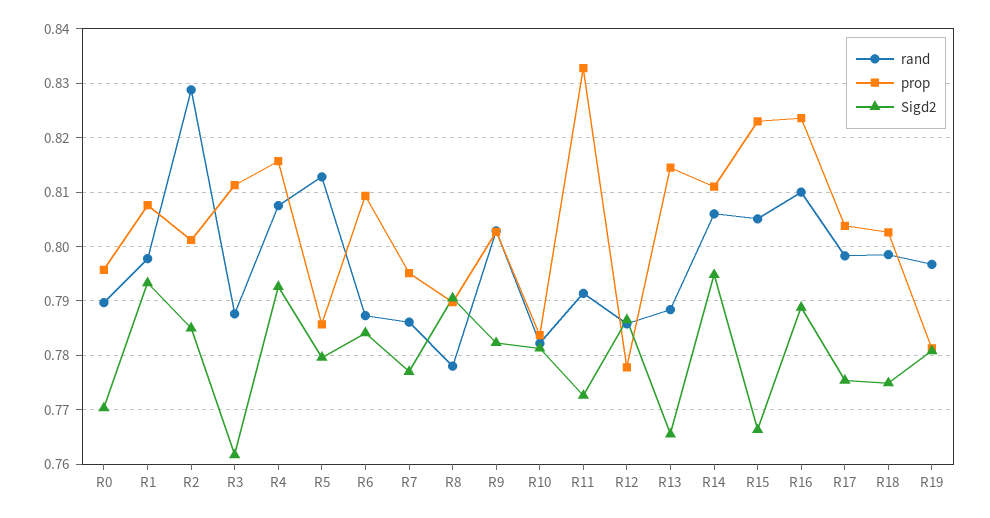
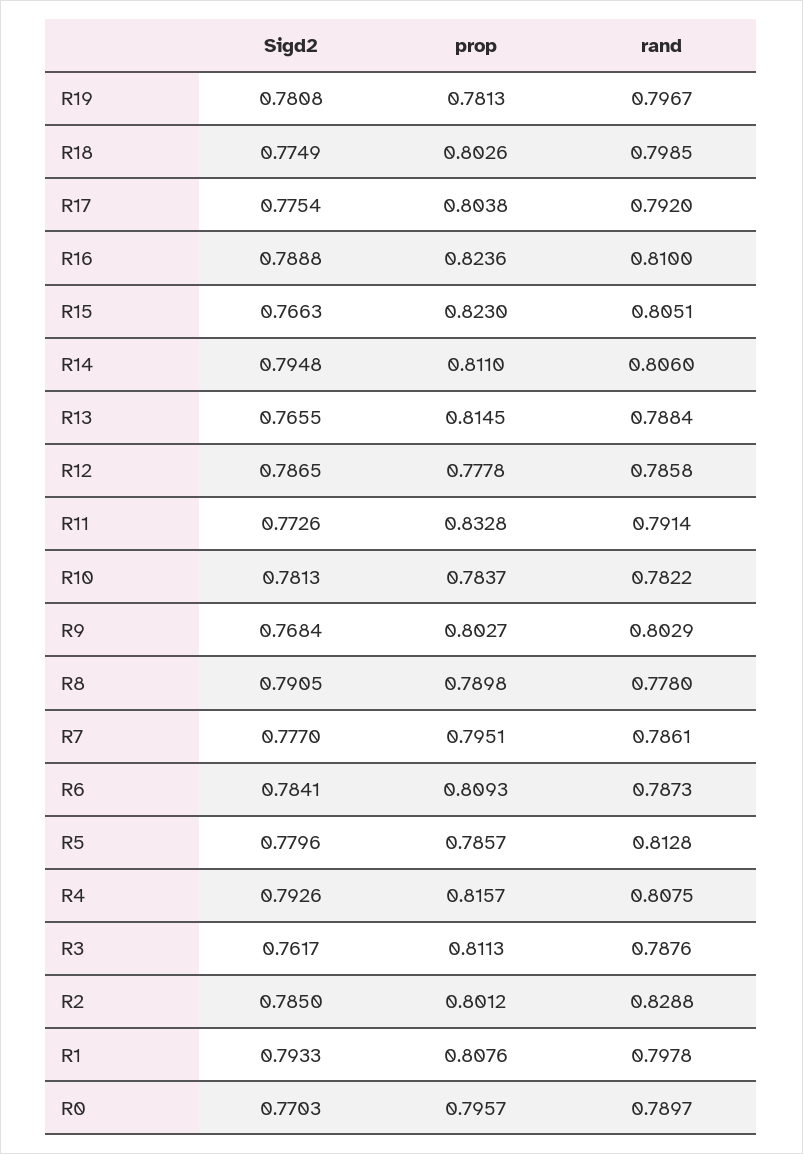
  {
    "rand": {
      "R0": 0.7897,
      "R1": 0.7978,
      "R2": 0.8288,
      "R3": 0.7876,
      "R4": 0.8075,
      "R5": 0.8128,
      "R6": 0.7873,
      "R7": 0.7861,
      "R8": 0.778,
      "R9": 0.8029,
      "R10": 0.7822,
      "R11": 0.7914,
      "R12": 0.7858,
      "R13": 0.7884,
      "R14": 0.806,
      "R15": 0.8051,
      "R16": 0.81,
-     "R17": 0.798,
+     "R17": 0.792,
      "R18": 0.7985,
      "R19": 0.7967
    },
    "prop": {
      "R0": 0.7957,
      "R1": 0.8076,
      "R2": 0.8012,
      "R3": 0.8113,
      "R4": 0.8157,
      "R5": 0.7857,
      "R6": 0.8093,
      "R7": 0.7951,
      "R8": 0.7898,
      "R9": 0.8027,
      "R10": 0.7837,
      "R11": 0.8328,
      "R12": 0.7778,
      "R13": 0.8145,
      "R14": 0.811,
      "R15": 0.823,
      "R16": 0.8236,
      "R17": 0.8038,
      "R18": 0.8026,
      "R19": 0.7813
    },
    "Sigd2": {
      "R0": 0.7703,
      "R1": 0.7933,
      "R2": 0.785,
      "R3": 0.7617,
      "R4": 0.7926,
      "R5": 0.7796,
      "R6": 0.7841,
      "R7": 0.777,
      "R8": 0.7905,
-     "R9": 0.782,
+     "R9": 0.7684,
      "R10": 0.7813,
      "R11": 0.7726,
      "R12": 0.7865,
      "R13": 0.7655,
      "R14": 0.7948,
      "R15": 0.7663,
      "R16": 0.7888,
      "R17": 0.7754,
      "R18": 0.7749,
      "R19": 0.7808
    }
  }

